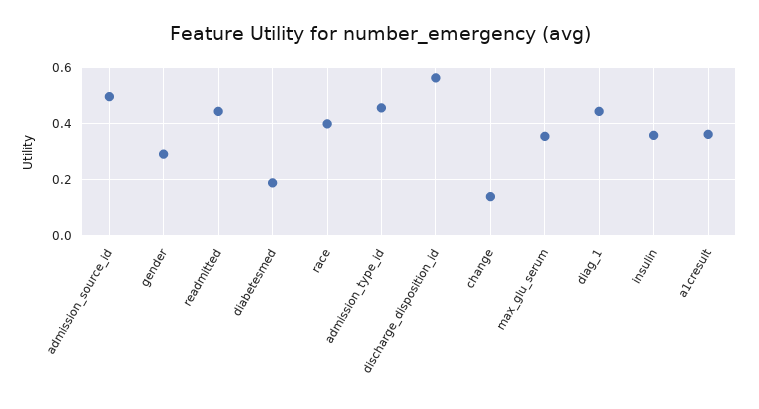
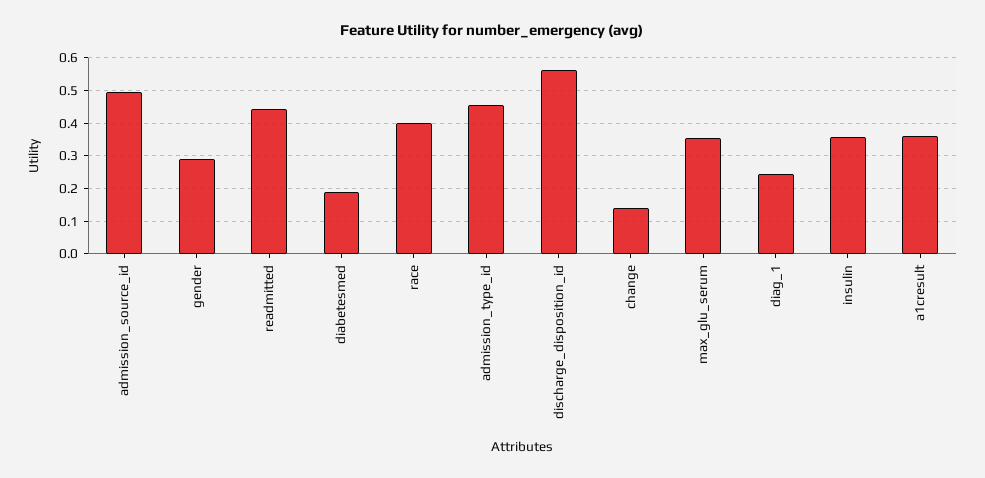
  {
    "admission_source_id": 0.5,
    "gender": 0.3,
    "readmitted": 0.44,
    "diabetesmed": 0.18,
    "race": 0.4,
    "admission_type_id": 0.46,
    "discharge_disposition_id": 0.56,
    "change": 0.14,
    "max_glu_serum": 0.36,
-   "diag_1": 0.45,
+   "diag_1": 0.24,
    "insulin": 0.36,
    "a1cresult": 0.36
  }

